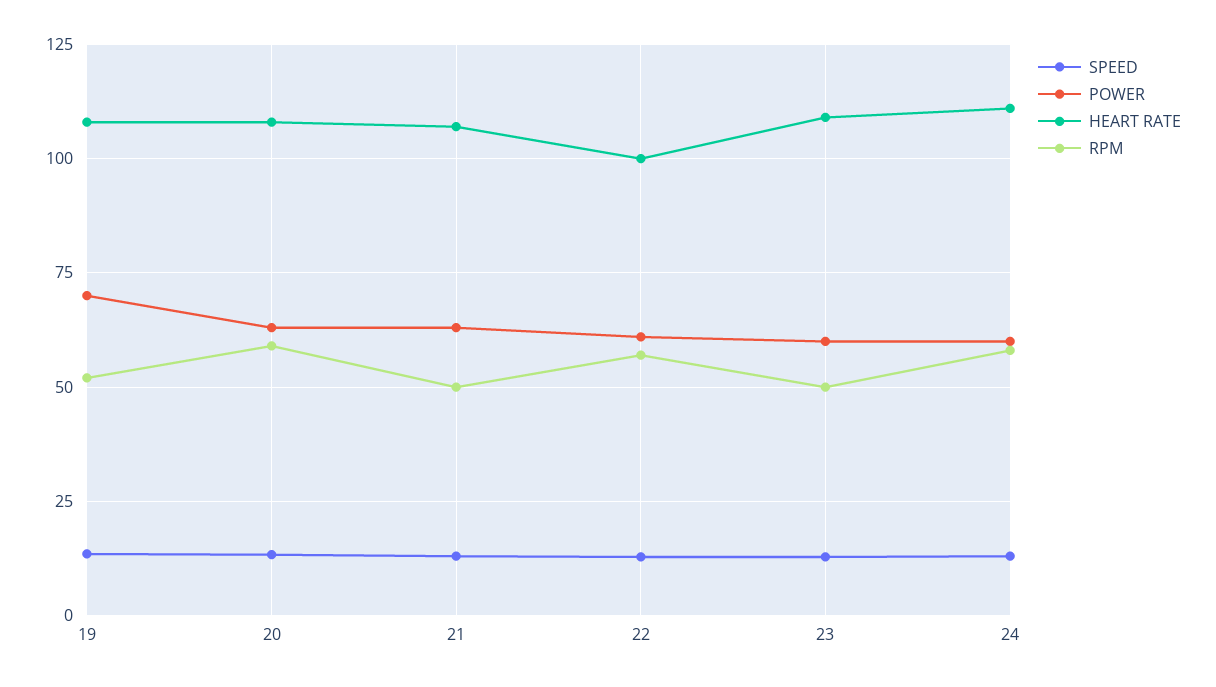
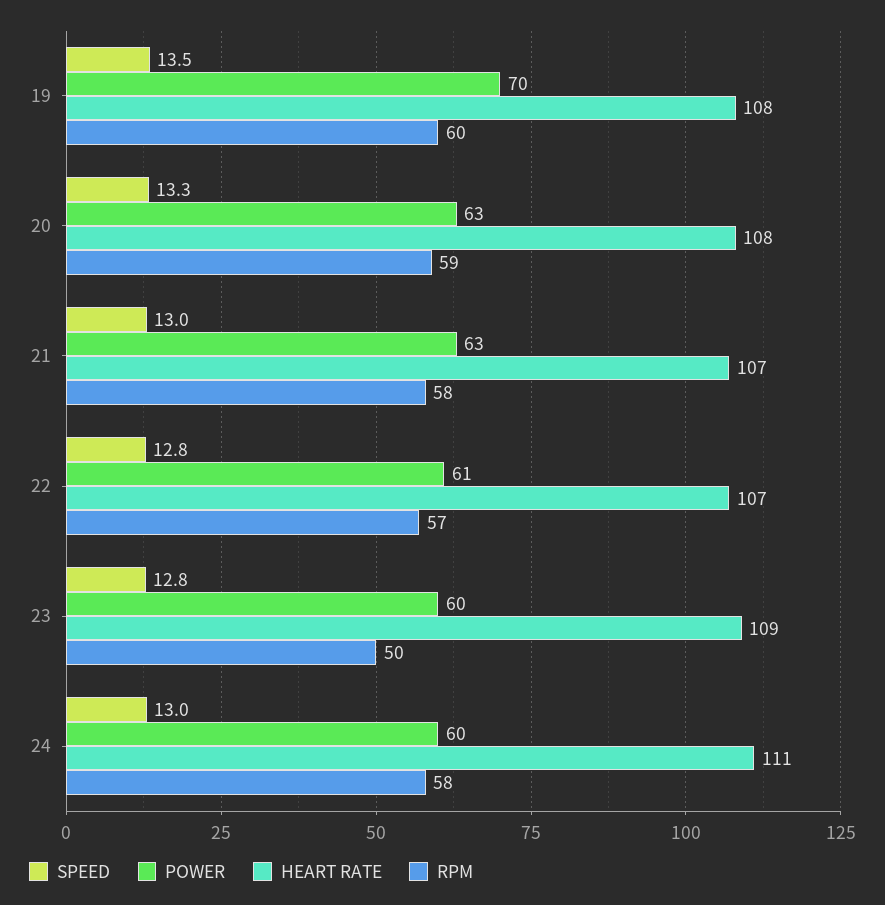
  {
    "SPEED": {
      "19": 13.5,
      "20": 13.3,
      "21": 13,
      "22": 12.8,
      "23": 12.8,
      "24": 13
    },
    "POWER": {
      "19": 70,
      "20": 63,
      "21": 63,
      "22": 61,
      "23": 60,
      "24": 60
    },
    "HEART RATE": {
      "19": 108,
      "20": 108,
      "21": 107,
-     "22": 100,
+     "22": 107,
      "23": 109,
      "24": 111
    },
    "RPM": {
-     "19": 52.5,
+     "19": 60,
      "20": 59,
-     "21": 50,
+     "21": 58,
      "22": 57,
      "23": 50,
      "24": 58
    }
  }

